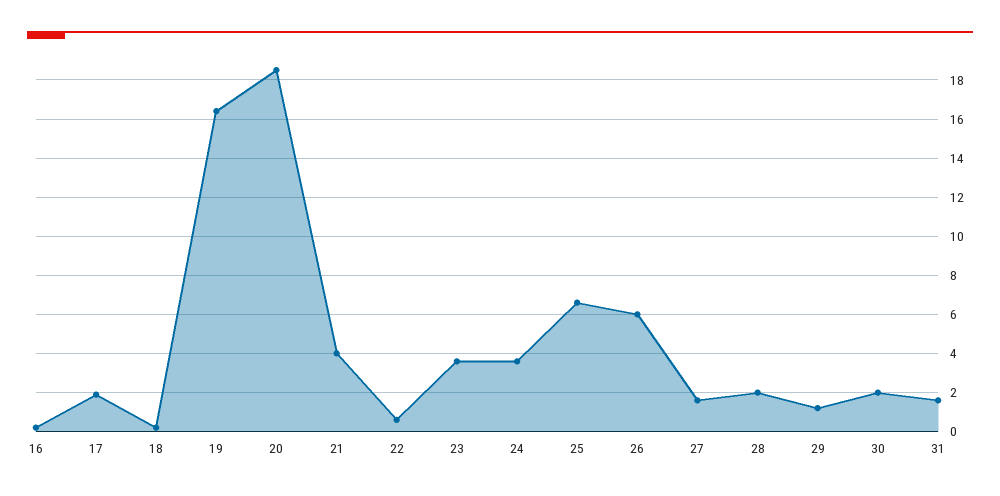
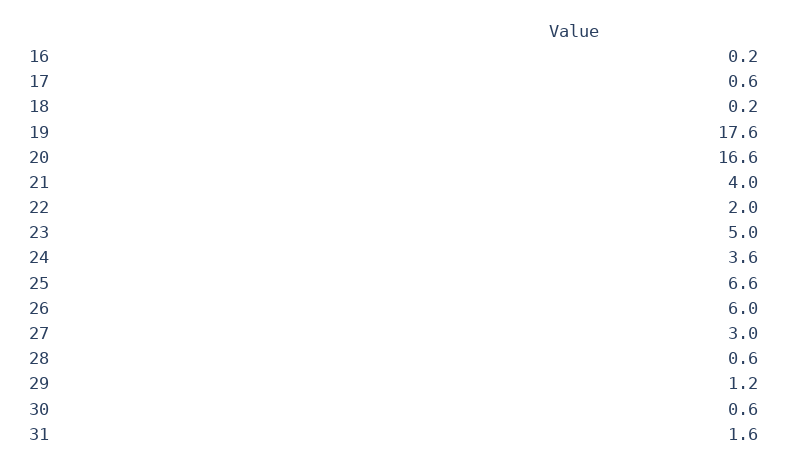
  {
    "16": 0.2,
-   "17": 2,
+   "17": 0.6,
    "18": 0.2,
-   "19": 16.5,
+   "19": 17.6,
-   "20": 18.5,
+   "20": 16.6,
    "21": 4,
-   "22": 0.5,
+   "22": 2,
-   "23": 3.5,
+   "23": 5,
    "24": 3.6,
    "25": 6.6,
    "26": 6,
-   "27": 1.5,
+   "27": 3,
-   "28": 2,
+   "28": 0.6,
    "29": 1.2,
-   "30": 2,
+   "30": 0.6,
    "31": 1.6
  }

